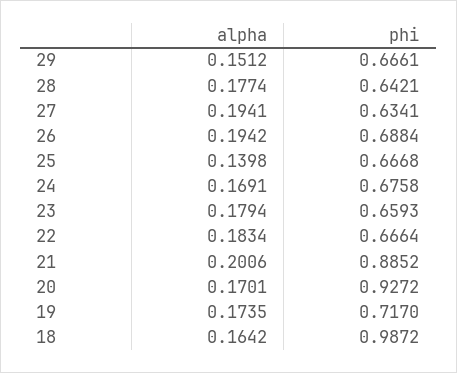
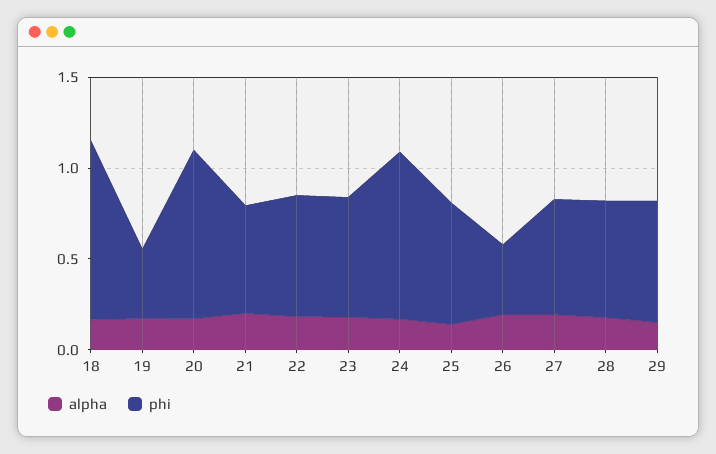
  {
    "alpha": {
      "29": 0.1512,
      "28": 0.1774,
      "27": 0.1941,
      "26": 0.1942,
      "25": 0.1398,
      "24": 0.1691,
      "23": 0.1794,
      "22": 0.1834,
      "21": 0.2006,
      "20": 0.1701,
      "19": 0.1735,
      "18": 0.1642
    },
    "phi": {
      "29": 0.6661,
      "28": 0.6421,
      "27": 0.6341,
-     "26": 0.6884,
+     "26": 0.4,
      "25": 0.6668,
-     "24": 0.6758,
+     "24": 0.9,
      "23": 0.6593,
      "22": 0.6664,
-     "21": 0.8852,
+     "21": 0.6,
      "20": 0.9272,
-     "19": 0.717,
+     "19": 0.4,
      "18": 0.9872
    }
  }

